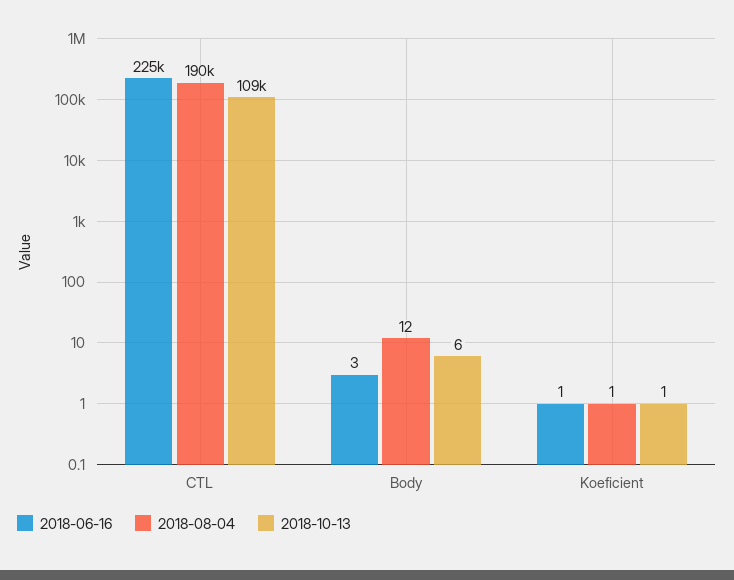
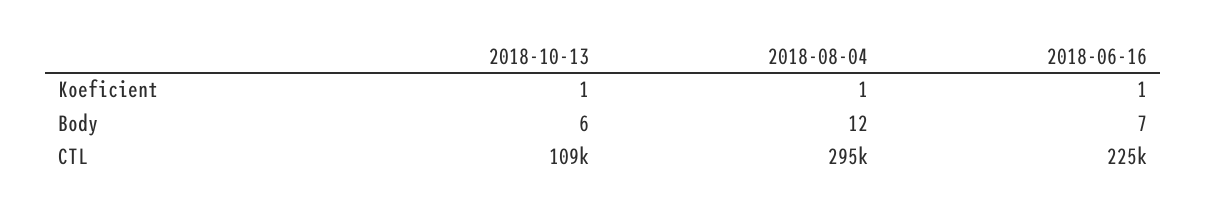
  {
    "2018-06-16": {
      "CTL": 225000,
-     "Body": 3,
+     "Body": 7,
      "Koeficient": 1
    },
    "2018-08-04": {
-     "CTL": 190000,
+     "CTL": 295000,
      "Body": 12,
      "Koeficient": 1
    },
    "2018-10-13": {
      "CTL": 109000,
      "Body": 6,
      "Koeficient": 1
    }
  }

